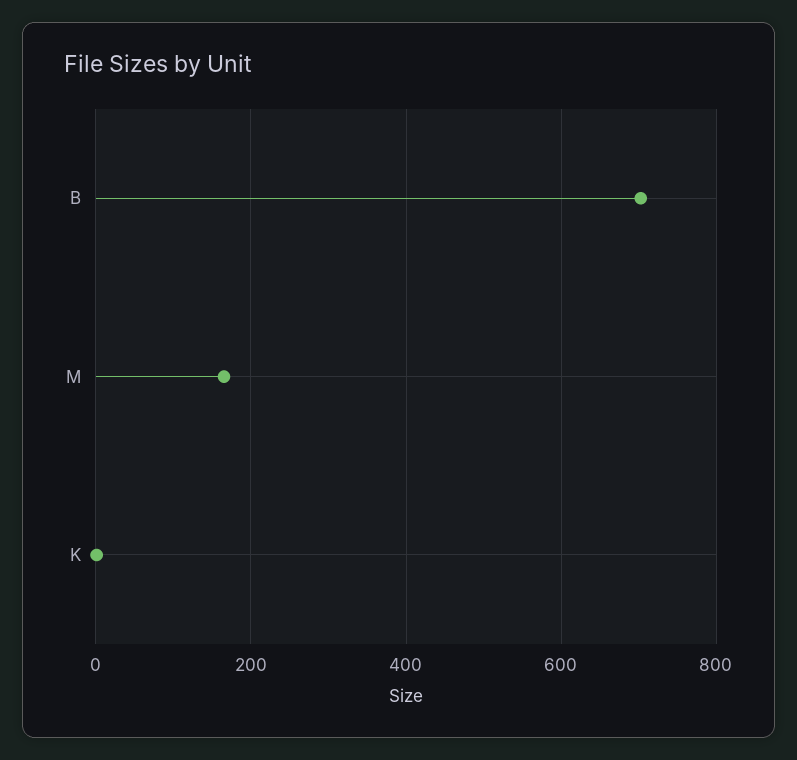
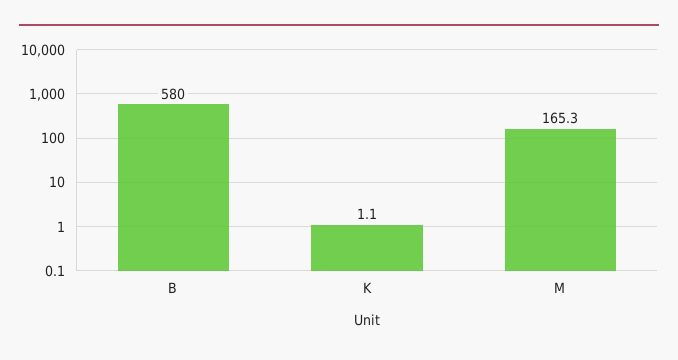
  {
-   "B": 700,
+   "B": 580,
    "M": 165.3,
    "K": 1.1
  }

